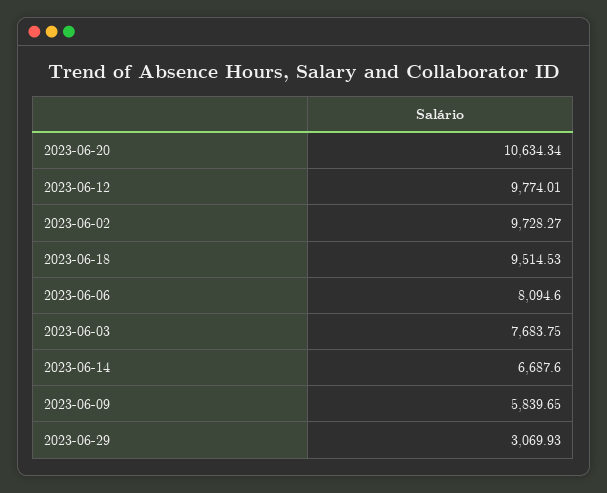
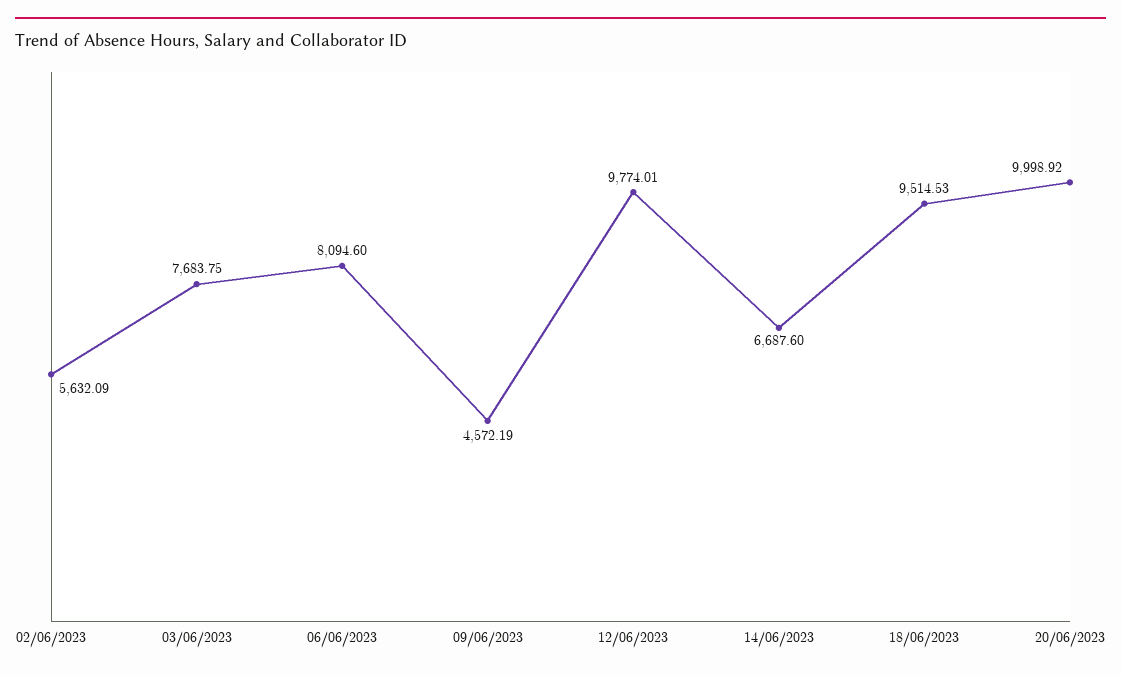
  {
-   "2023-06-20": 10634.34,
+   "2023-06-20": 9998.92,
    "2023-06-12": 9774.01,
-   "2023-06-02": 9728.27,
+   "2023-06-02": 5632.09,
    "2023-06-18": 9514.53,
    "2023-06-06": 8094.6,
    "2023-06-03": 7683.75,
    "2023-06-14": 6687.6,
-   "2023-06-09": 5839.65,
+   "2023-06-09": 4572.19
-   "2023-06-29": 3069.93
  }

